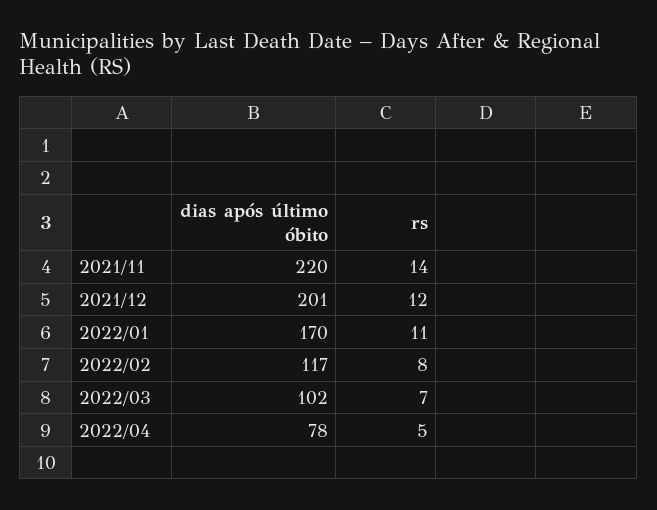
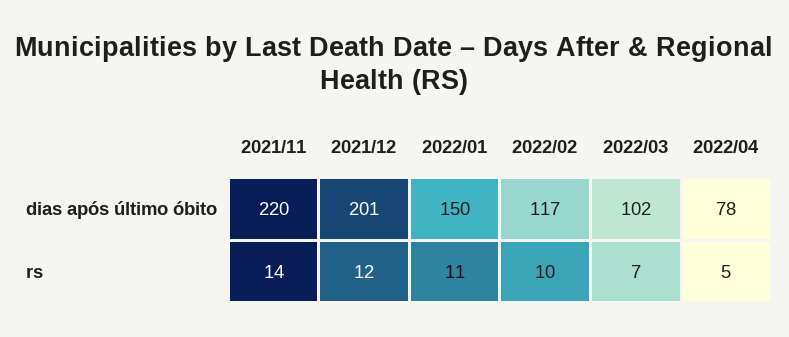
  {
    "dias após último óbito": {
      "2021/11": 220,
      "2021/12": 201,
-     "2022/01": 170,
+     "2022/01": 150,
      "2022/02": 117,
      "2022/03": 102,
      "2022/04": 78
    },
    "rs": {
      "2021/11": 14,
      "2021/12": 12,
      "2022/01": 11,
-     "2022/02": 8,
+     "2022/02": 10,
      "2022/03": 7,
      "2022/04": 5
    }
  }

